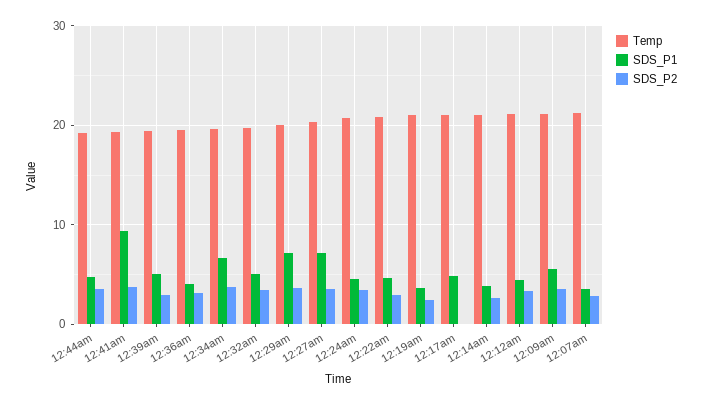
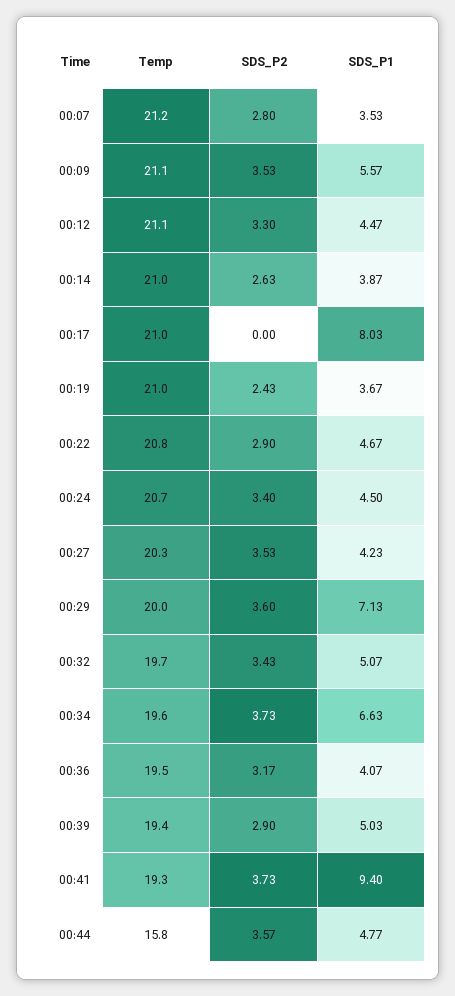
  {
    "Temp": {
-     "12:44am": 19,
+     "12:44am": 15.8,
      "12:41am": 19.3,
      "12:39am": 19.4,
      "12:36am": 19.5,
      "12:34am": 19.6,
      "12:32am": 19.7,
      "12:29am": 20,
      "12:27am": 20.3,
      "12:24am": 20.7,
      "12:22am": 20.8,
      "12:19am": 21,
      "12:17am": 21,
      "12:14am": 21,
      "12:12am": 21.1,
      "12:09am": 21.1,
      "12:07am": 21.2
    },
    "SDS_P1": {
      "12:44am": 4.77,
      "12:41am": 9.4,
      "12:39am": 5.03,
      "12:36am": 4.07,
      "12:34am": 6.63,
      "12:32am": 5.07,
      "12:29am": 7.13,
-     "12:27am": 7,
+     "12:27am": 4.23,
      "12:24am": 4.5,
      "12:22am": 4.67,
      "12:19am": 3.67,
-     "12:17am": 5,
+     "12:17am": 8.03,
      "12:14am": 3.87,
      "12:12am": 4.47,
      "12:09am": 5.57,
      "12:07am": 3.53
    },
    "SDS_P2": {
      "12:44am": 3.57,
      "12:41am": 3.73,
      "12:39am": 2.9,
      "12:36am": 3.17,
      "12:34am": 3.73,
      "12:32am": 3.43,
      "12:29am": 3.6,
      "12:27am": 3.53,
      "12:24am": 3.4,
      "12:22am": 2.9,
      "12:19am": 2.43,
      "12:17am": 0,
      "12:14am": 2.63,
      "12:12am": 3.3,
      "12:09am": 3.53,
      "12:07am": 2.8
    }
  }

